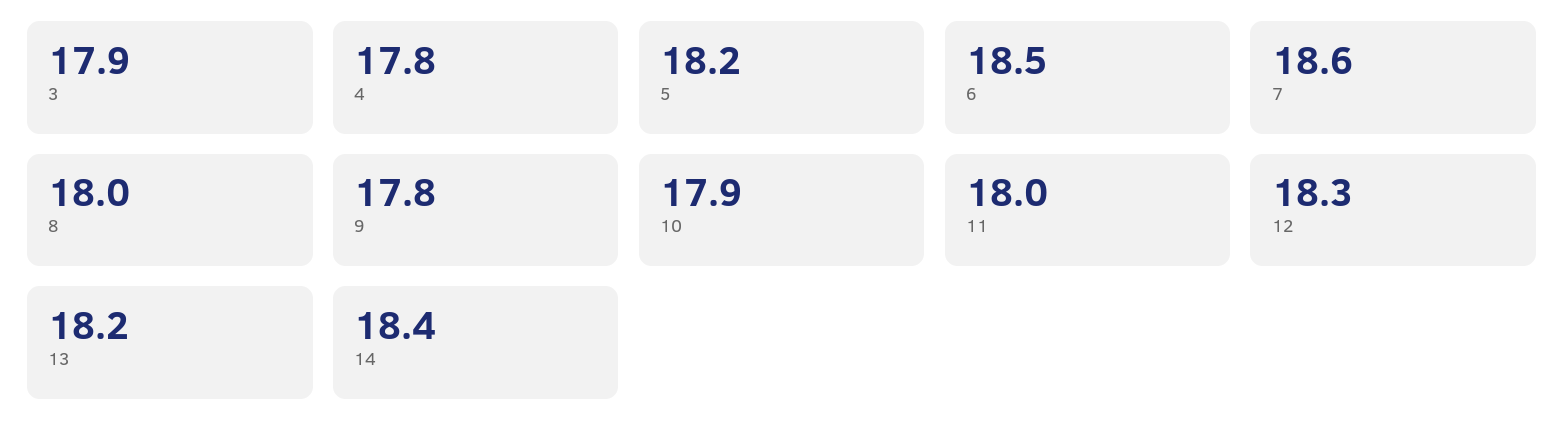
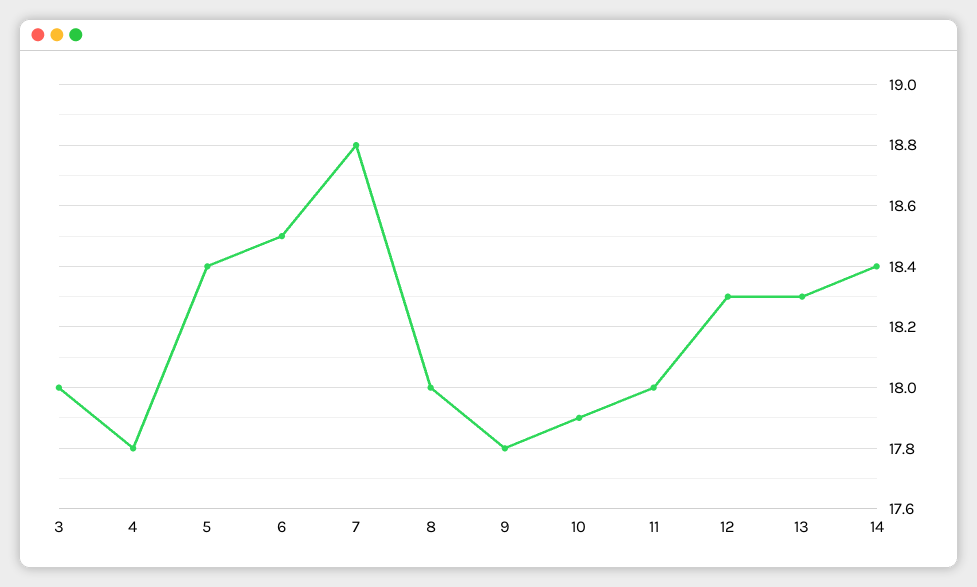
  {
-   "3": 17.9,
+   "3": 18,
    "4": 17.8,
-   "5": 18.2,
+   "5": 18.4,
    "6": 18.5,
-   "7": 18.6,
+   "7": 18.8,
    "8": 18,
    "9": 17.8,
    "10": 17.9,
    "11": 18,
    "12": 18.3,
-   "13": 18.2,
+   "13": 18.3,
    "14": 18.4
  }

